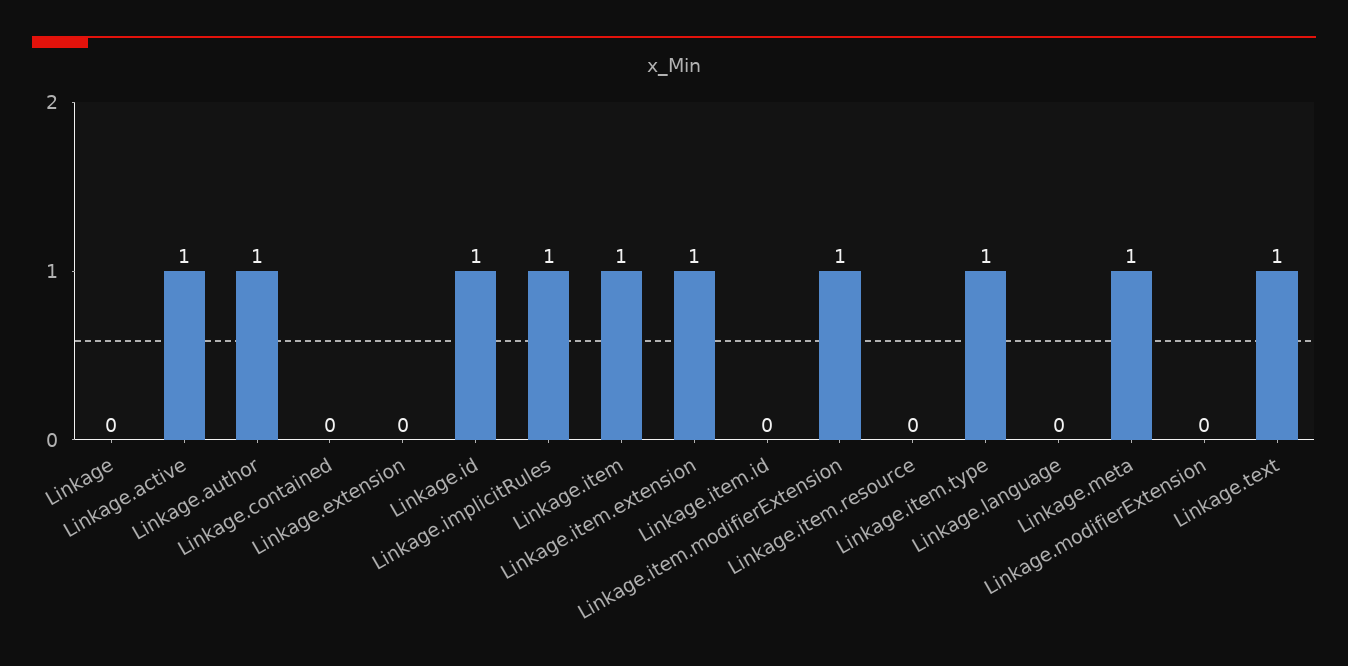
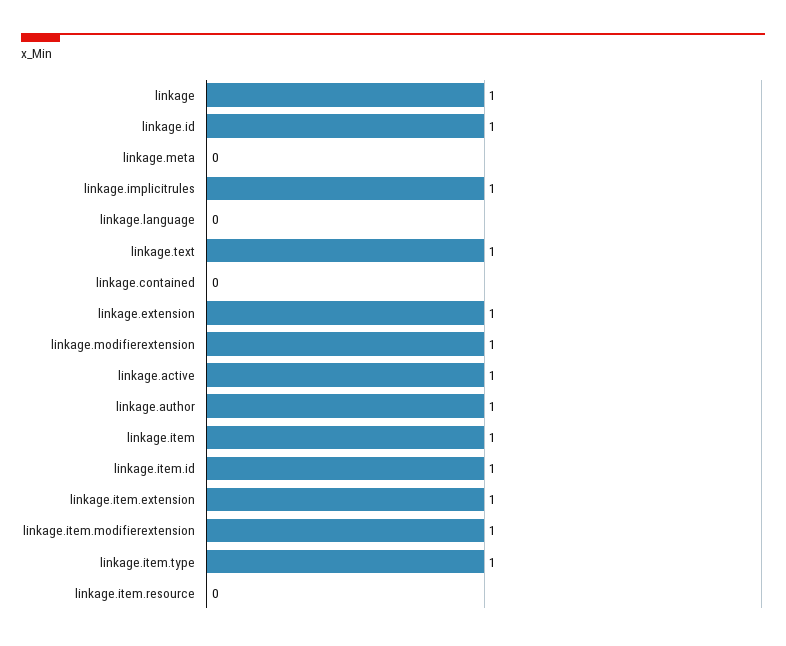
  {
-   "Linkage": 0,
+   "Linkage": 1,
    "Linkage.active": 1,
    "Linkage.author": 1,
    "Linkage.contained": 0,
-   "Linkage.extension": 0,
+   "Linkage.extension": 1,
    "Linkage.id": 1,
    "Linkage.implicitRules": 1,
    "Linkage.item": 1,
    "Linkage.item.extension": 1,
-   "Linkage.item.id": 0,
+   "Linkage.item.id": 1,
    "Linkage.item.modifierExtension": 1,
    "Linkage.item.resource": 0,
    "Linkage.item.type": 1,
    "Linkage.language": 0,
-   "Linkage.meta": 1,
+   "Linkage.meta": 0,
-   "Linkage.modifierExtension": 0,
+   "Linkage.modifierExtension": 1,
    "Linkage.text": 1
  }

